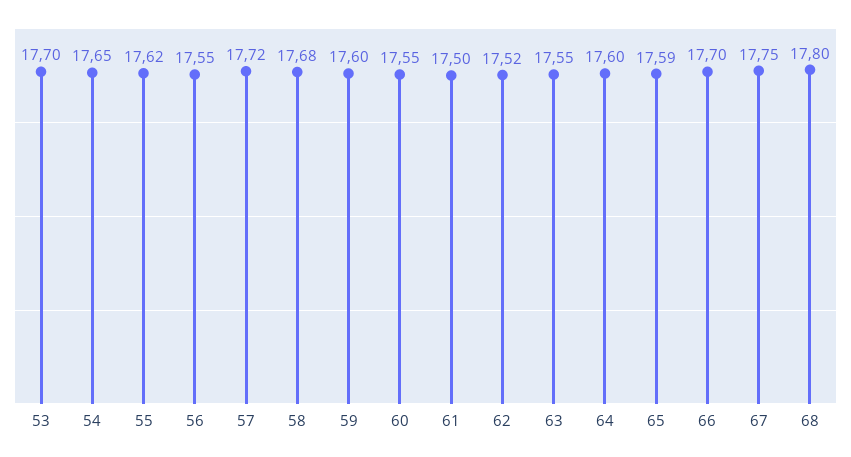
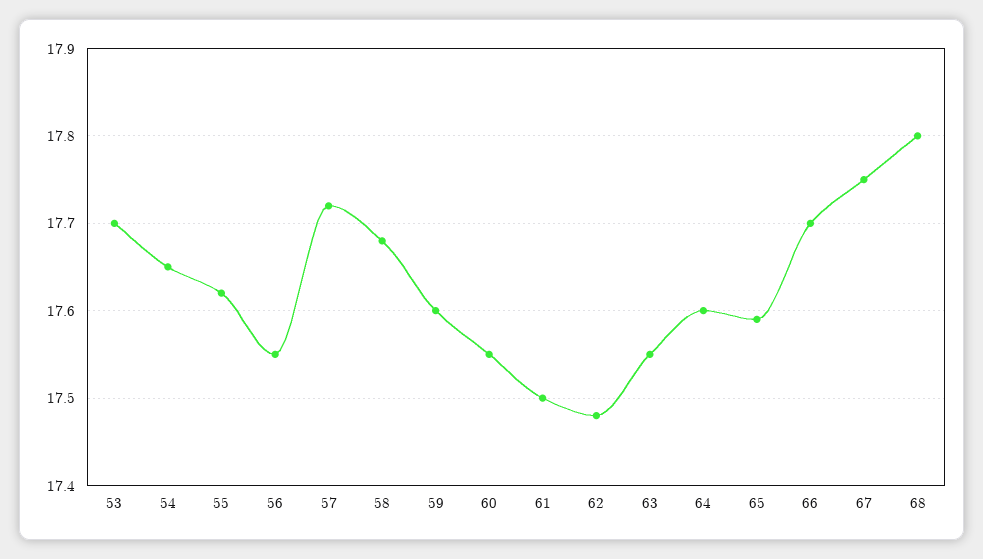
  {
    "53": 17.7,
    "54": 17.65,
    "55": 17.62,
    "56": 17.55,
    "57": 17.72,
    "58": 17.68,
    "59": 17.6,
    "60": 17.55,
    "61": 17.5,
-   "62": 17.52,
+   "62": 17.48,
    "63": 17.55,
    "64": 17.6,
    "65": 17.59,
    "66": 17.7,
    "67": 17.75,
    "68": 17.8
  }

